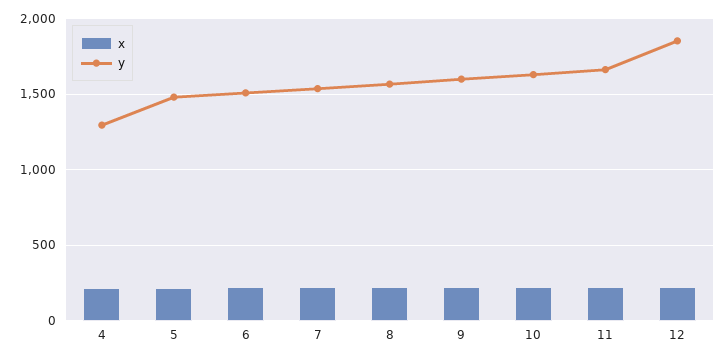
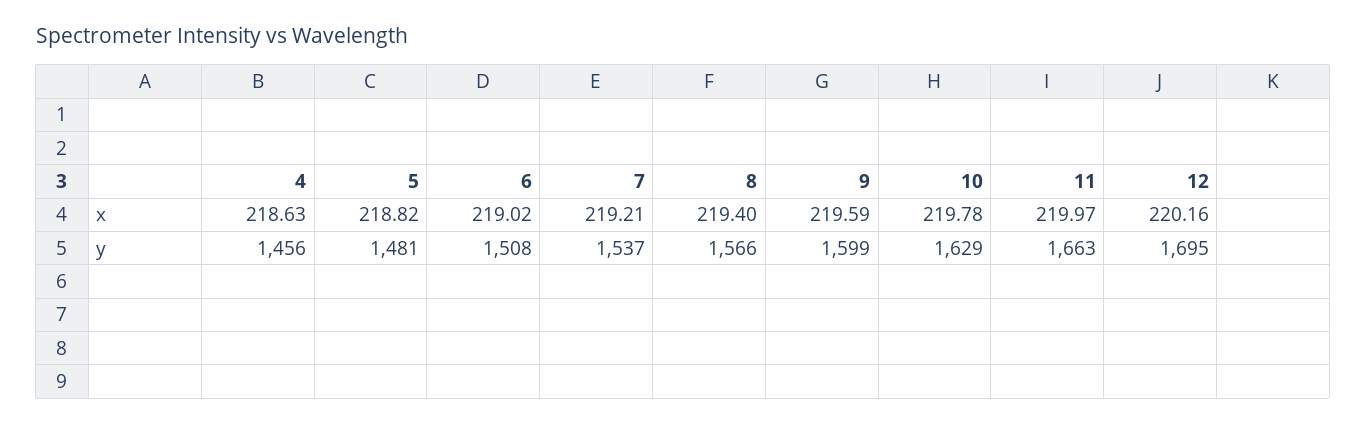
  {
    "x": {
      "4": 218.63,
      "5": 218.82,
      "6": 219.02,
      "7": 219.21,
      "8": 219.4,
      "9": 219.59,
      "10": 219.78,
      "11": 219.97,
      "12": 220.16
    },
    "y": {
-     "4": 1300,
+     "4": 1456,
      "5": 1481,
      "6": 1508,
      "7": 1537,
      "8": 1566,
      "9": 1599,
      "10": 1629,
      "11": 1663,
-     "12": 1850
+     "12": 1695
    }
  }

